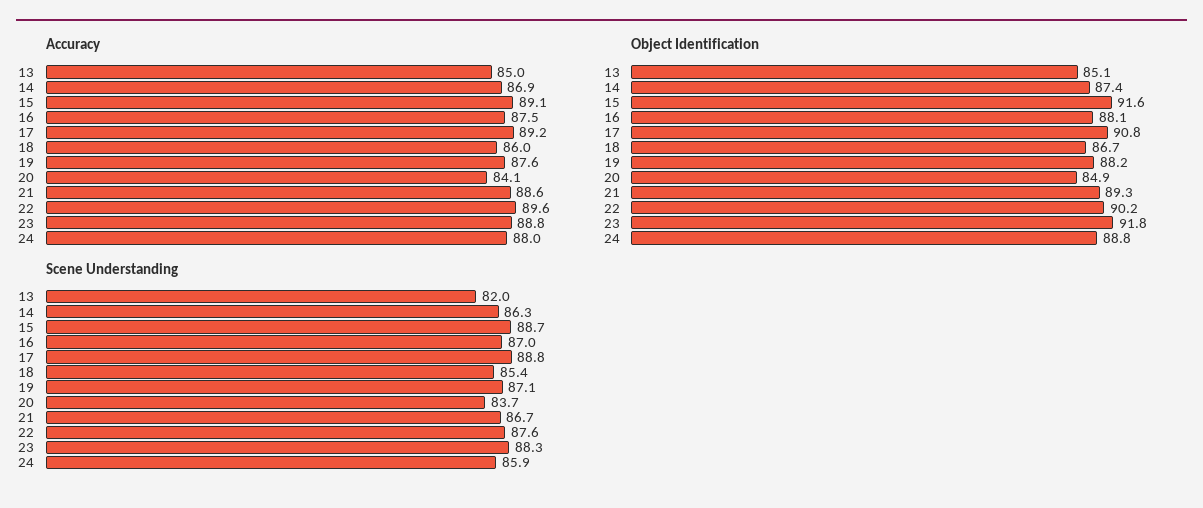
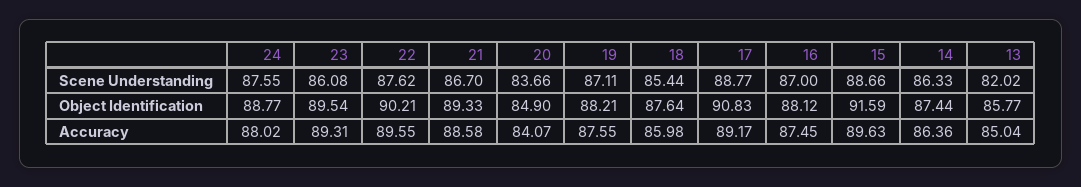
  {
    "Accuracy": {
      "13": 85.04,
-     "14": 86.9,
+     "14": 86.36,
-     "15": 89.1,
+     "15": 89.63,
      "16": 87.45,
      "17": 89.17,
      "18": 85.98,
      "19": 87.55,
      "20": 84.07,
      "21": 88.58,
      "22": 89.55,
-     "23": 88.8,
+     "23": 89.31,
      "24": 88.02
    },
    "Object Identification": {
-     "13": 85.1,
+     "13": 85.77,
      "14": 87.44,
      "15": 91.59,
      "16": 88.12,
      "17": 90.83,
-     "18": 86.7,
+     "18": 87.64,
      "19": 88.21,
      "20": 84.9,
      "21": 89.33,
      "22": 90.21,
-     "23": 91.8,
+     "23": 89.54,
      "24": 88.77
    },
    "Scene Understanding": {
      "13": 82.02,
      "14": 86.33,
      "15": 88.66,
      "16": 87,
      "17": 88.77,
      "18": 85.44,
      "19": 87.11,
      "20": 83.66,
      "21": 86.7,
      "22": 87.62,
-     "23": 88.3,
+     "23": 86.08,
-     "24": 85.9
+     "24": 87.55
    }
  }

